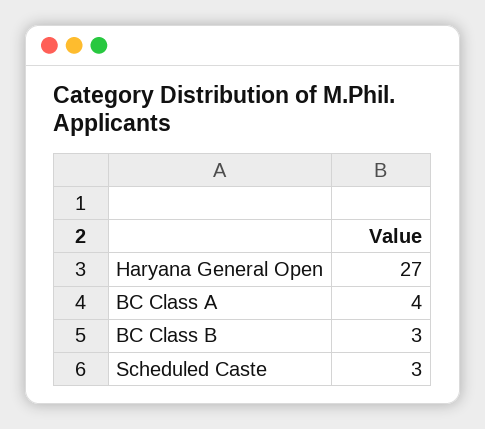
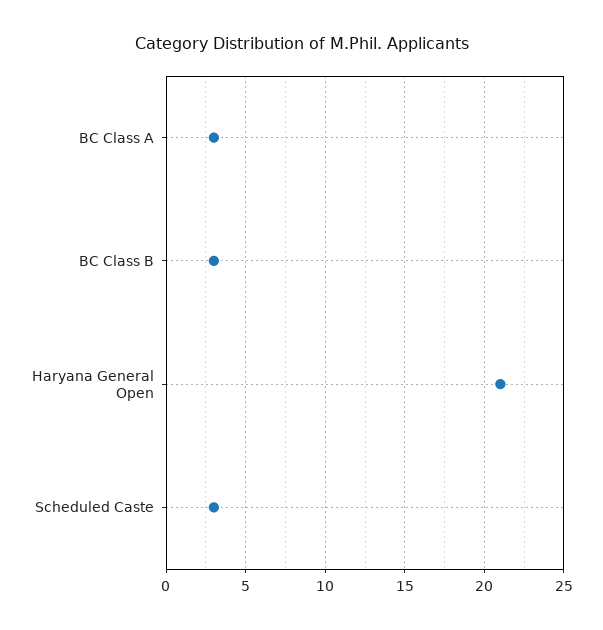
  {
-   "Haryana General Open": 27,
+   "Haryana General Open": 21,
-   "BC Class A": 4,
+   "BC Class A": 3,
    "BC Class B": 3,
    "Scheduled Caste": 3
  }

